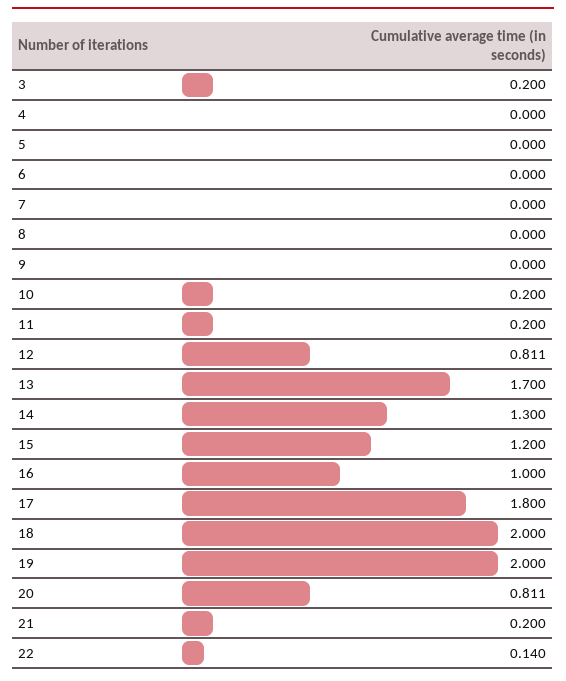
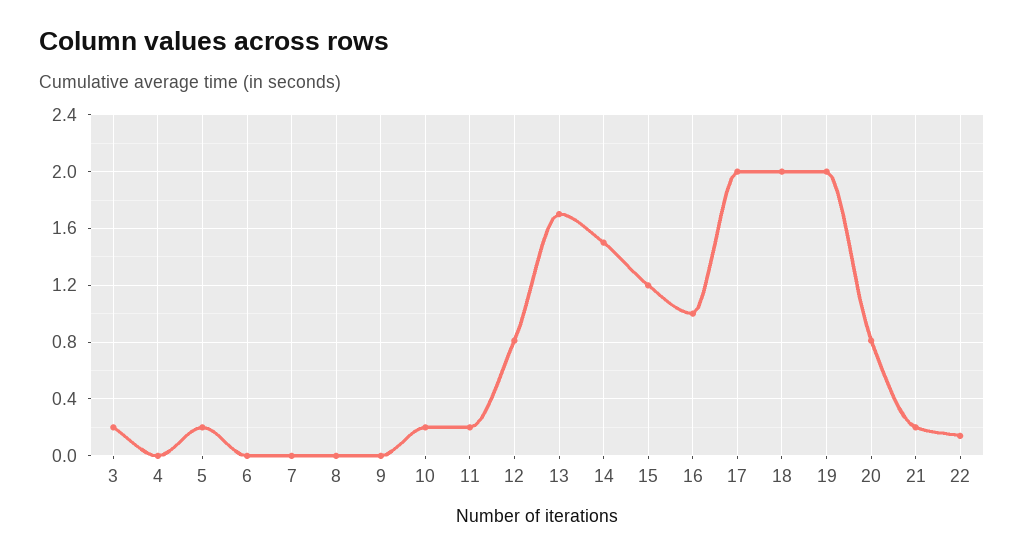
  {
    "3": 0.2,
    "4": 0,
-   "5": 0,
+   "5": 0.2,
    "6": 0,
    "7": 0,
    "8": 0,
    "9": 0,
    "10": 0.2,
    "11": 0.2,
    "12": 0.811,
    "13": 1.7,
-   "14": 1.3,
+   "14": 1.5,
    "15": 1.2,
    "16": 1,
-   "17": 1.8,
+   "17": 2,
    "18": 2,
    "19": 2,
    "20": 0.811,
    "21": 0.2,
    "22": 0.14
  }

